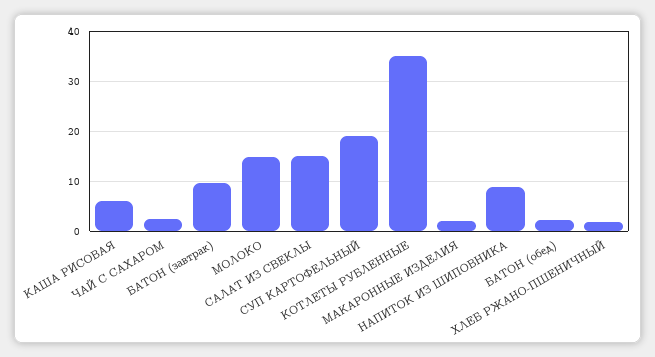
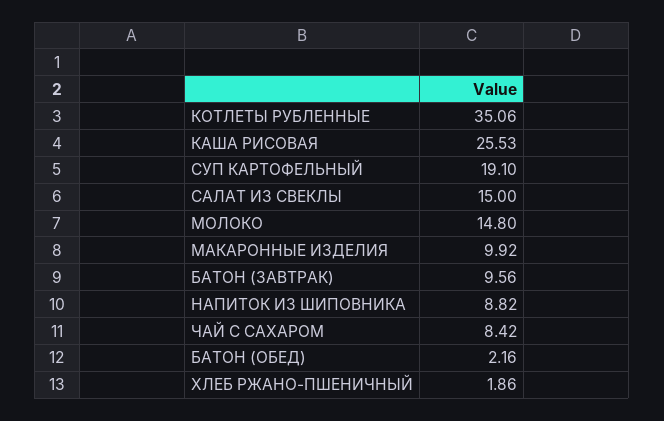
  {
-   "КАША РИСОВАЯ": 6,
+   "КАША РИСОВАЯ": 25.53,
-   "ЧАЙ С САХАРОМ": 2,
+   "ЧАЙ С САХАРОМ": 8.42,
    "БАТОН (завтрак)": 9.56,
    "МОЛОКО": 14.8,
    "САЛАТ ИЗ СВЕКЛЫ": 15,
    "СУП КАРТОФЕЛЬНЫЙ": 19.1,
    "КОТЛЕТЫ РУБЛЕННЫЕ": 35.06,
-   "МАКАРОННЫЕ ИЗДЕЛИЯ": 2,
+   "МАКАРОННЫЕ ИЗДЕЛИЯ": 9.92,
    "НАПИТОК ИЗ ШИПОВНИКА": 8.82,
    "БАТОН (обед)": 2.16,
    "ХЛЕБ РЖАНО-ПШЕНИЧНЫЙ": 1.86
  }

